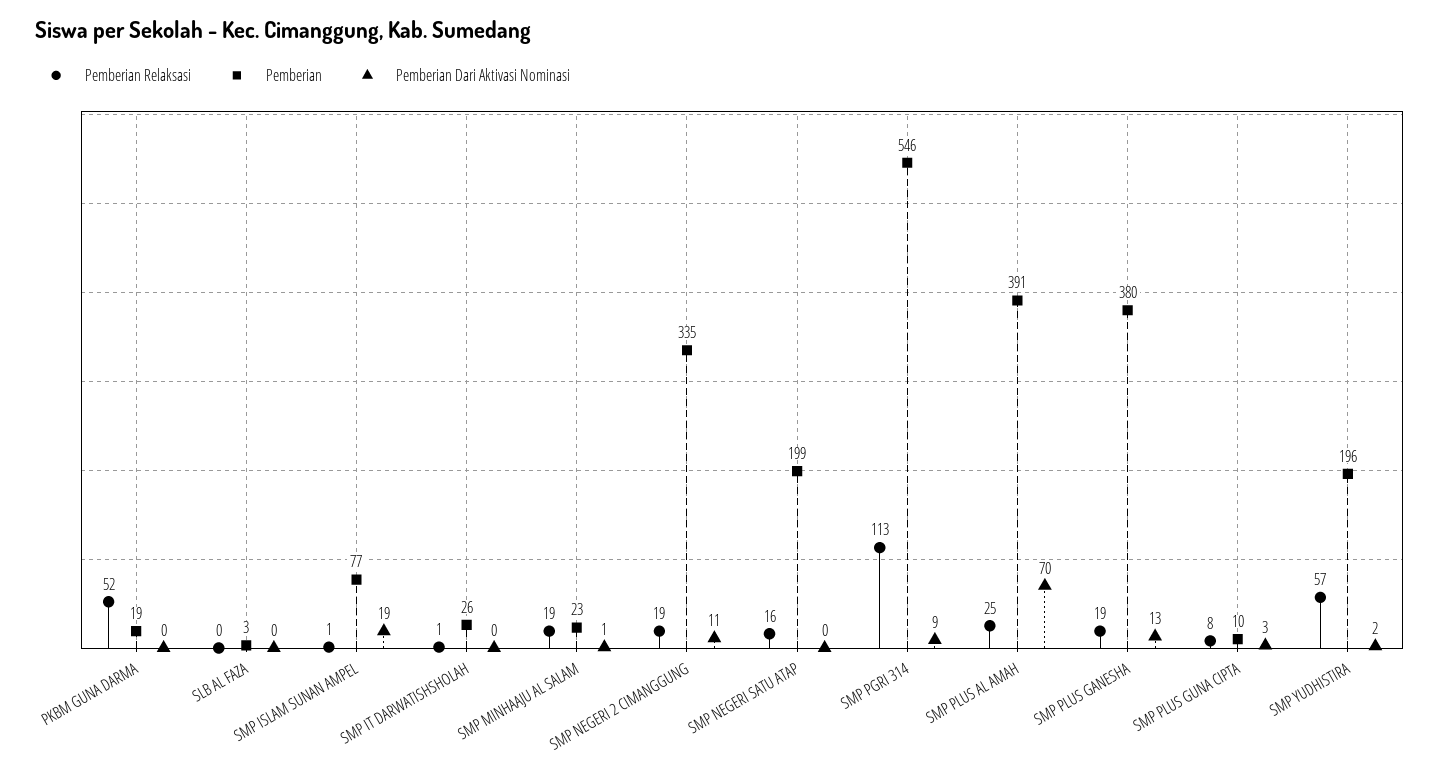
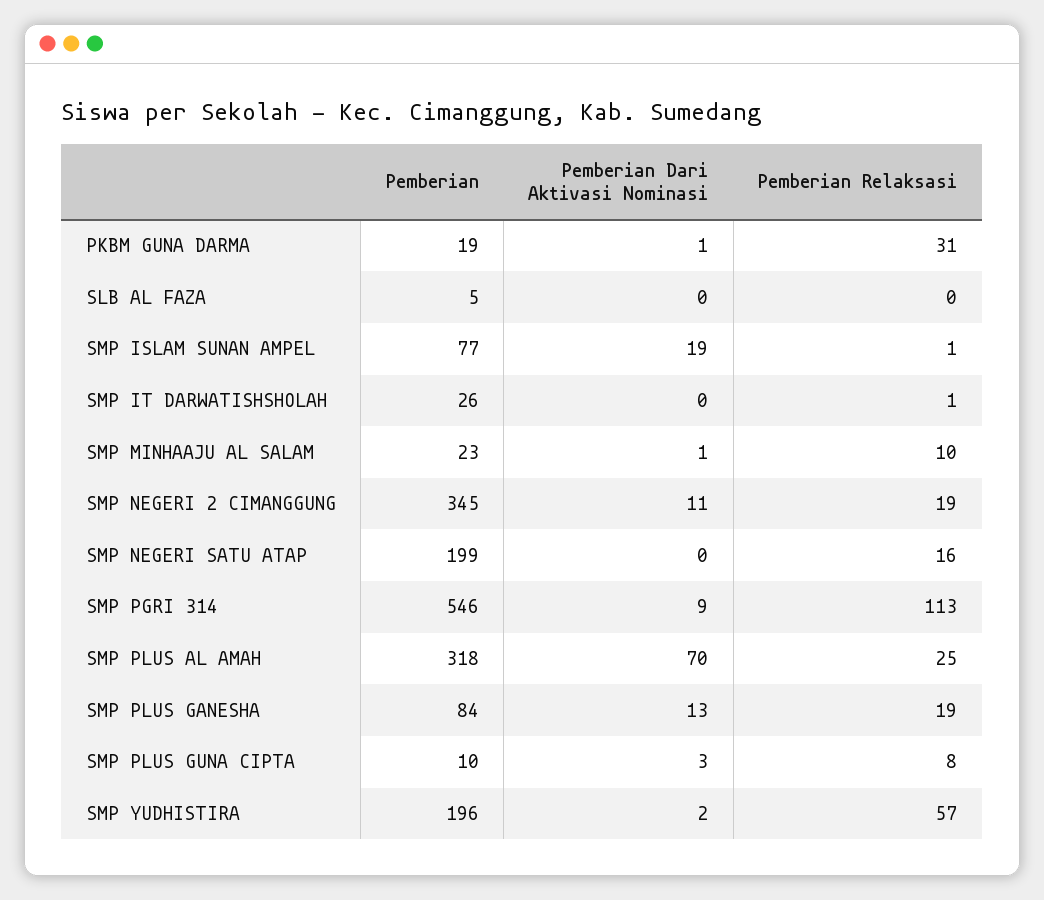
  {
    "Pemberian Relaksasi": {
-     "PKBM GUNA DARMA": 52,
+     "PKBM GUNA DARMA": 31,
      "SLB AL FAZA": 0,
      "SMP ISLAM SUNAN AMPEL": 1,
      "SMP IT DARWATISHSHOLAH": 1,
-     "SMP MINHAAJU AL SALAM": 19,
+     "SMP MINHAAJU AL SALAM": 10,
      "SMP NEGERI 2 CIMANGGUNG": 19,
      "SMP NEGERI SATU ATAP": 16,
      "SMP PGRI 314": 113,
      "SMP PLUS AL AMAH": 25,
      "SMP PLUS GANESHA": 19,
      "SMP PLUS GUNA CIPTA": 8,
      "SMP YUDHISTIRA": 57
    },
    "Pemberian": {
      "PKBM GUNA DARMA": 19,
-     "SLB AL FAZA": 3,
+     "SLB AL FAZA": 5,
      "SMP ISLAM SUNAN AMPEL": 77,
      "SMP IT DARWATISHSHOLAH": 26,
      "SMP MINHAAJU AL SALAM": 23,
-     "SMP NEGERI 2 CIMANGGUNG": 335,
+     "SMP NEGERI 2 CIMANGGUNG": 345,
      "SMP NEGERI SATU ATAP": 199,
      "SMP PGRI 314": 546,
-     "SMP PLUS AL AMAH": 391,
+     "SMP PLUS AL AMAH": 318,
-     "SMP PLUS GANESHA": 380,
+     "SMP PLUS GANESHA": 84,
      "SMP PLUS GUNA CIPTA": 10,
      "SMP YUDHISTIRA": 196
    },
    "Pemberian Dari Aktivasi Nominasi": {
-     "PKBM GUNA DARMA": 0,
+     "PKBM GUNA DARMA": 1,
      "SLB AL FAZA": 0,
      "SMP ISLAM SUNAN AMPEL": 19,
      "SMP IT DARWATISHSHOLAH": 0,
      "SMP MINHAAJU AL SALAM": 1,
      "SMP NEGERI 2 CIMANGGUNG": 11,
      "SMP NEGERI SATU ATAP": 0,
      "SMP PGRI 314": 9,
      "SMP PLUS AL AMAH": 70,
      "SMP PLUS GANESHA": 13,
      "SMP PLUS GUNA CIPTA": 3,
      "SMP YUDHISTIRA": 2
    }
  }

